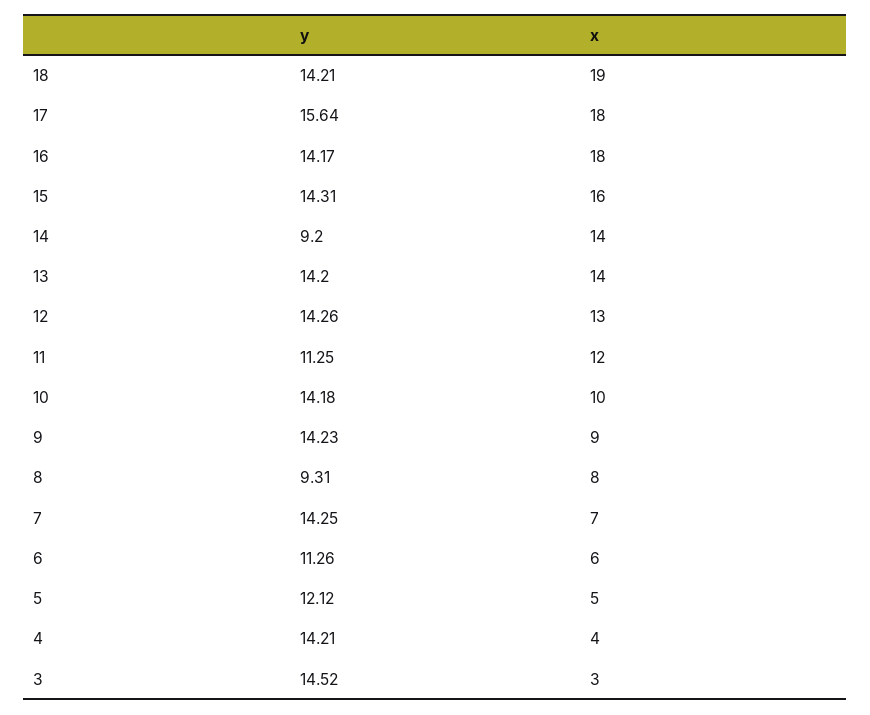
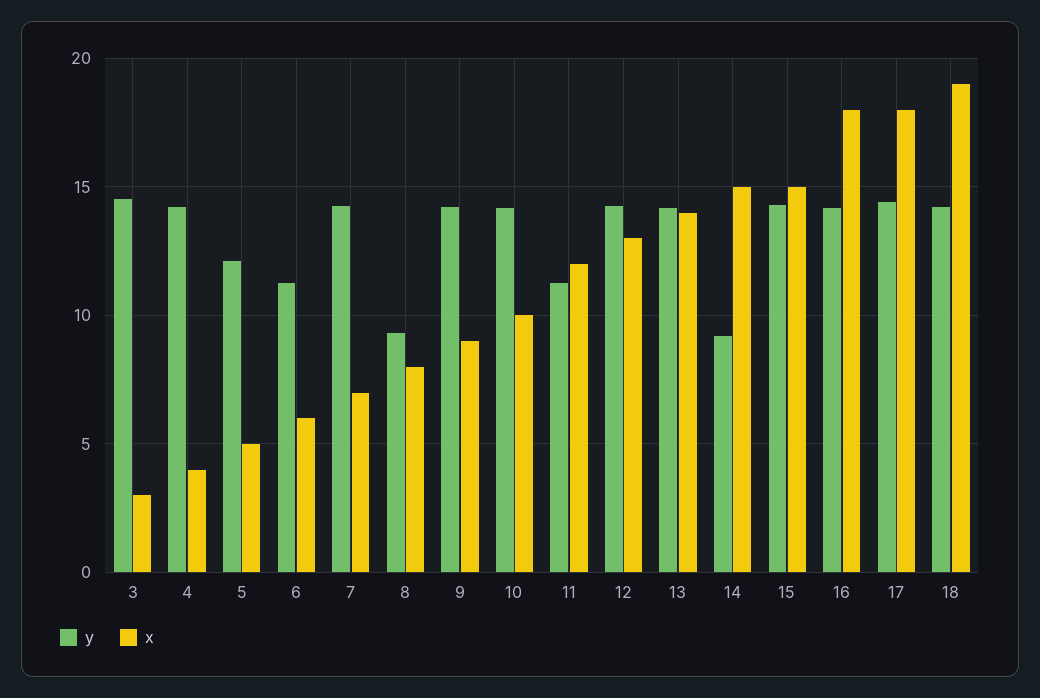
  {
    "y": {
      "18": 14.21,
-     "17": 15.64,
+     "17": 14.5,
      "16": 14.17,
      "15": 14.31,
      "14": 9.2,
      "13": 14.2,
      "12": 14.26,
      "11": 11.25,
      "10": 14.18,
      "9": 14.23,
      "8": 9.31,
      "7": 14.25,
      "6": 11.26,
      "5": 12.12,
      "4": 14.21,
      "3": 14.52
    },
    "x": {
      "18": 19,
      "17": 18,
      "16": 18,
-     "15": 16,
+     "15": 15,
-     "14": 14,
+     "14": 15,
      "13": 14,
      "12": 13,
      "11": 12,
      "10": 10,
      "9": 9,
      "8": 8,
      "7": 7,
      "6": 6,
      "5": 5,
      "4": 4,
      "3": 3
    }
  }

